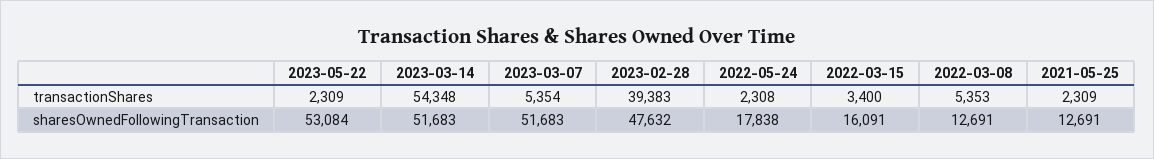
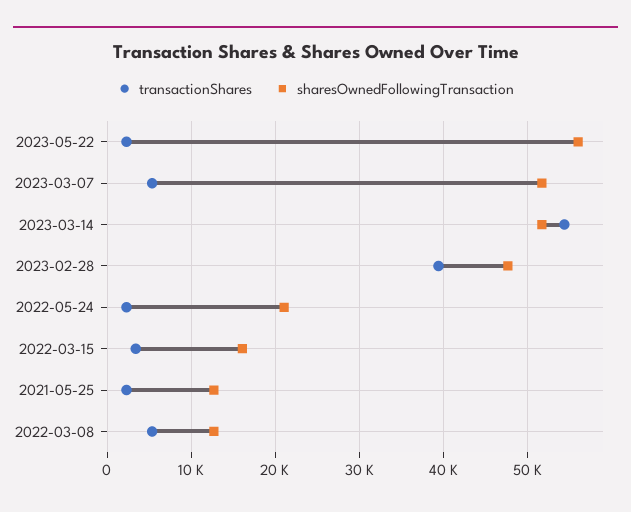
  {
    "transactionShares": {
      "2023-05-22": 2309,
      "2023-03-14": 54348,
      "2023-03-07": 5354,
      "2023-02-28": 39383,
      "2022-05-24": 2308,
      "2022-03-15": 3400,
      "2022-03-08": 5353,
      "2021-05-25": 2309
    },
    "sharesOwnedFollowingTransaction": {
-     "2023-05-22": 53084,
+     "2023-05-22": 56000,
      "2023-03-14": 51683,
      "2023-03-07": 51683,
      "2023-02-28": 47632,
-     "2022-05-24": 17838,
+     "2022-05-24": 21000,
      "2022-03-15": 16091,
      "2022-03-08": 12691,
      "2021-05-25": 12691
    }
  }

